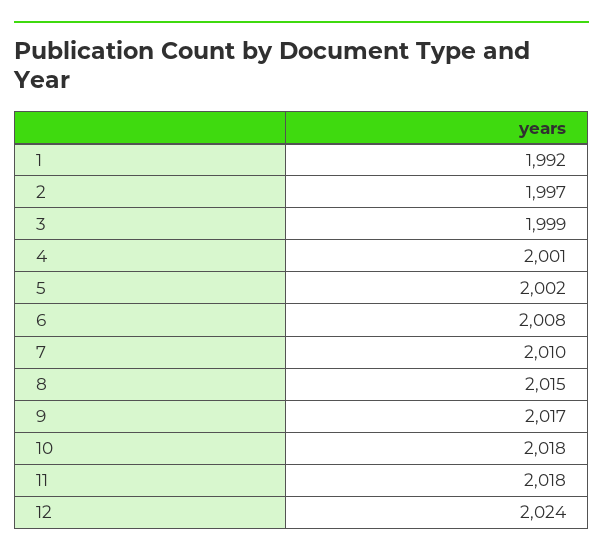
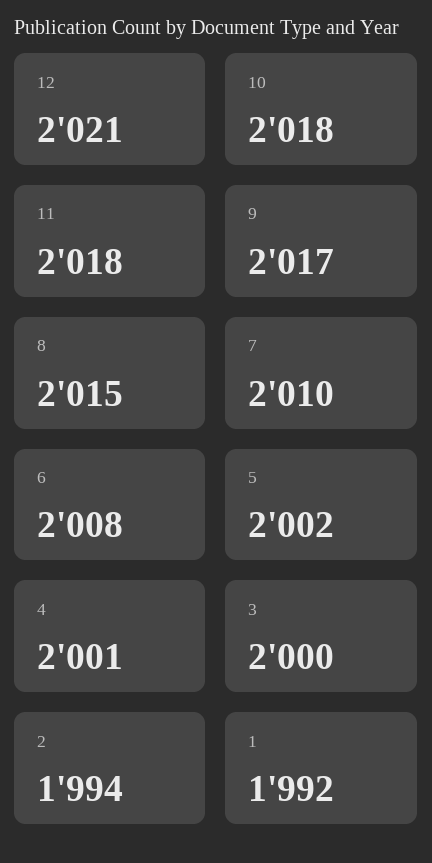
  {
    "1": 1992,
-   "2": 1997,
+   "2": 1994,
-   "3": 1999,
+   "3": 2000,
    "4": 2001,
    "5": 2002,
    "6": 2008,
    "7": 2010,
    "8": 2015,
    "9": 2017,
    "10": 2018,
    "11": 2018,
-   "12": 2024
+   "12": 2021
  }

